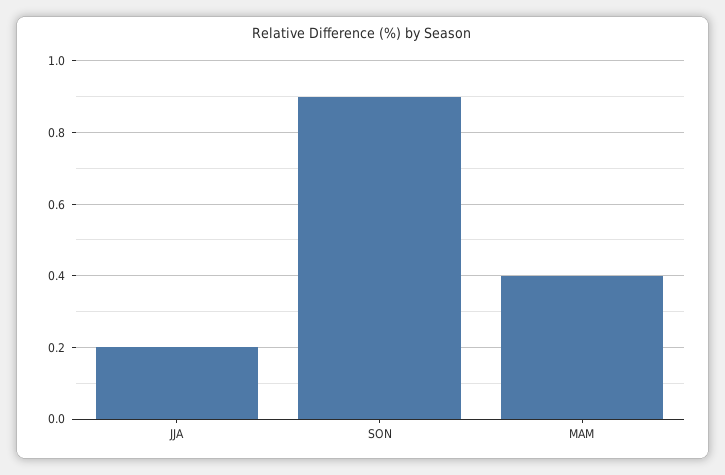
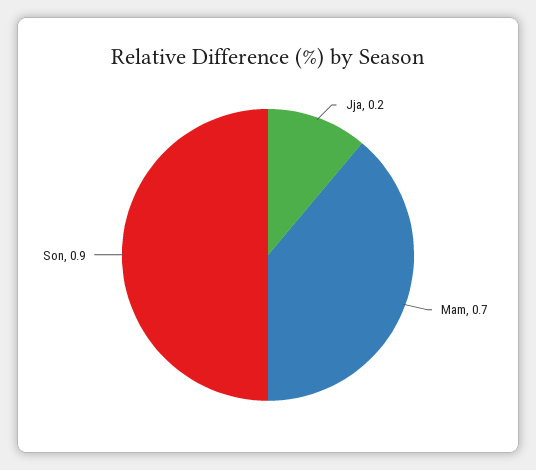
  {
    "JJA": 0.2,
    "SON": 0.9,
-   "MAM": 0.4
+   "MAM": 0.7
  }

